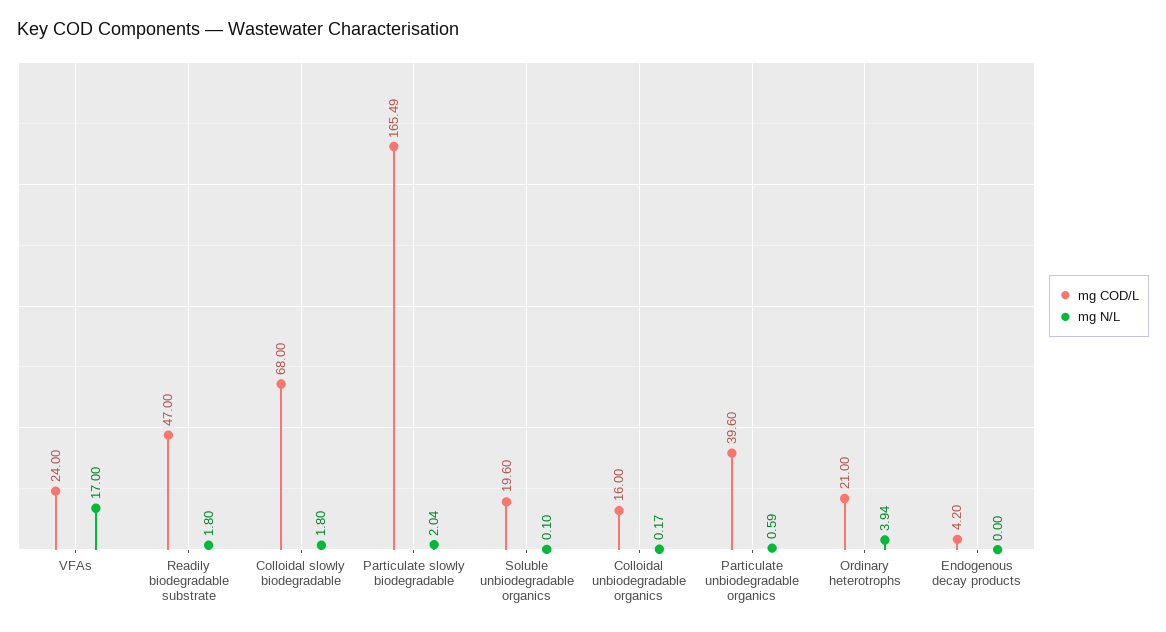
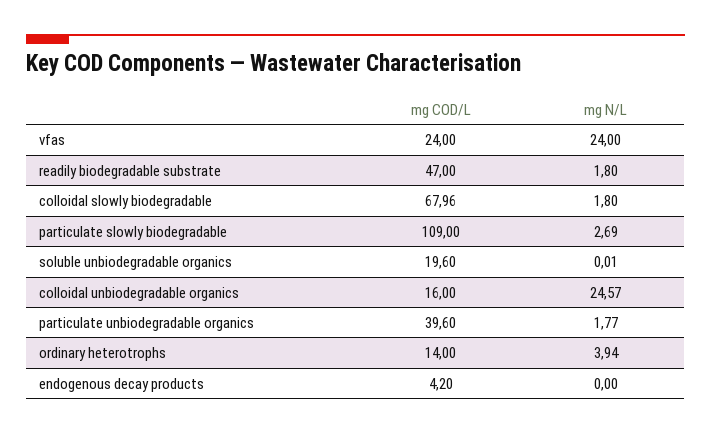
  {
    "mg COD/L": {
      "VFAs": 24,
      "Readily biodegradable substrate": 47,
-     "Colloidal slowly biodegradable": 68,
+     "Colloidal slowly biodegradable": 67.96,
-     "Particulate slowly biodegradable": 165.49,
+     "Particulate slowly biodegradable": 109,
      "Soluble unbiodegradable organics": 19.6,
      "Colloidal unbiodegradable organics": 16,
      "Particulate unbiodegradable organics": 39.6,
-     "Ordinary heterotrophs": 21,
+     "Ordinary heterotrophs": 14,
      "Endogenous decay products": 4.2
    },
    "mg N/L": {
-     "VFAs": 17,
+     "VFAs": 24,
      "Readily biodegradable substrate": 1.8,
      "Colloidal slowly biodegradable": 1.8,
-     "Particulate slowly biodegradable": 2.04,
+     "Particulate slowly biodegradable": 2.69,
-     "Soluble unbiodegradable organics": 0.1,
+     "Soluble unbiodegradable organics": 0.01,
-     "Colloidal unbiodegradable organics": 0.17,
+     "Colloidal unbiodegradable organics": 24.57,
-     "Particulate unbiodegradable organics": 0.59,
+     "Particulate unbiodegradable organics": 1.77,
      "Ordinary heterotrophs": 3.94,
      "Endogenous decay products": 0
    }
  }

